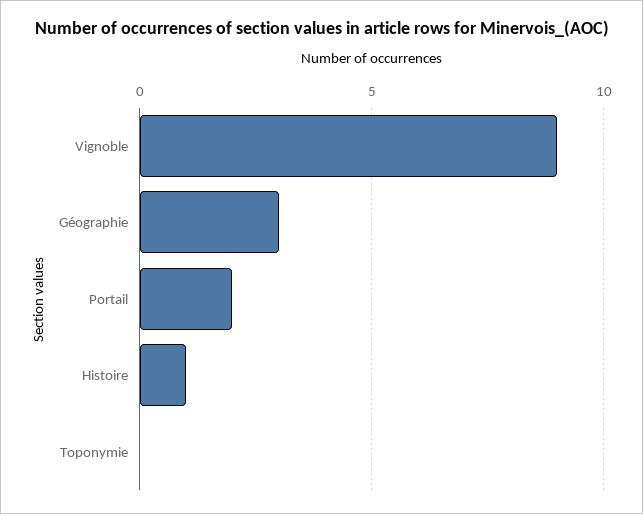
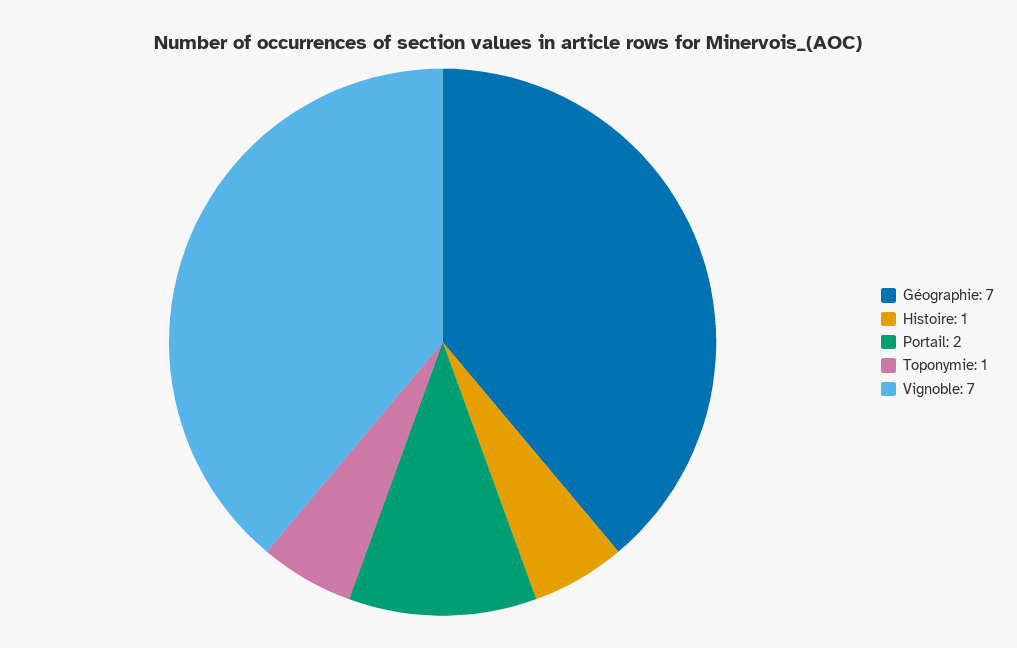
  {
-   "Vignoble": 9,
+   "Vignoble": 7,
-   "Géographie": 3,
+   "Géographie": 7,
    "Portail": 2,
    "Histoire": 1,
-   "Toponymie": 0
+   "Toponymie": 1
  }

